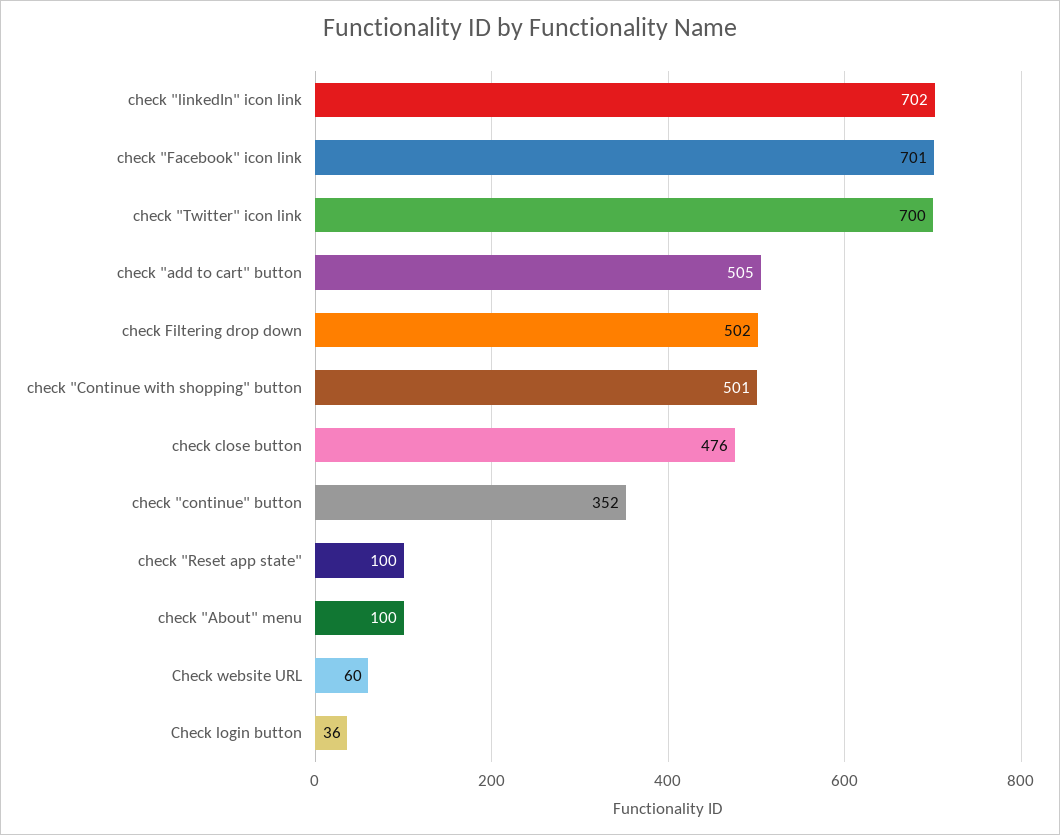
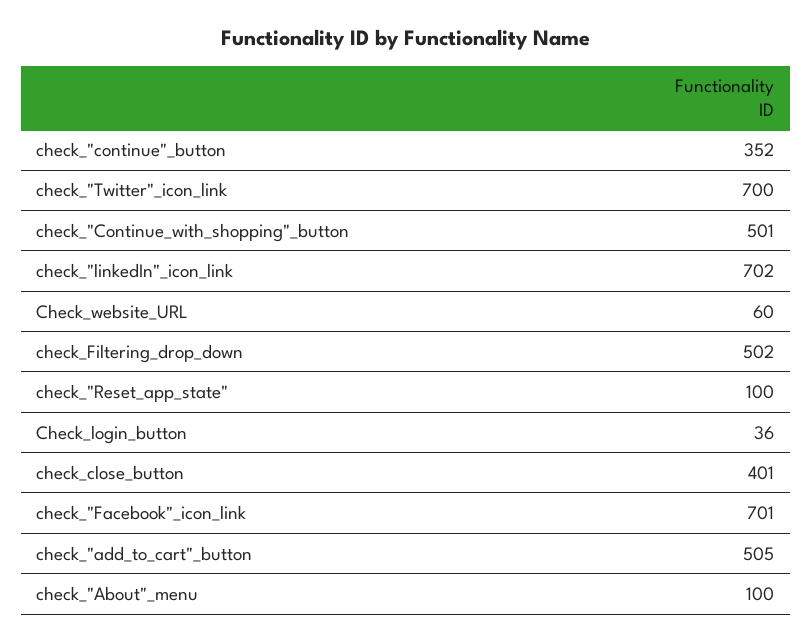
  {
    "check \"linkedIn\" icon link": 702,
    "check \"Facebook\" icon link": 701,
    "check \"Twitter\" icon link": 700,
    "check \"add to cart\" button": 505,
    "check Filtering drop down": 502,
    "check \"Continue with shopping\" button": 501,
-   "check close button": 476,
+   "check close button": 401,
    "check \"continue\" button": 352,
    "check \"Reset app state\"": 100,
    "check \"About\" menu": 100,
    "Check website URL": 60,
    "Check login button": 36
  }

